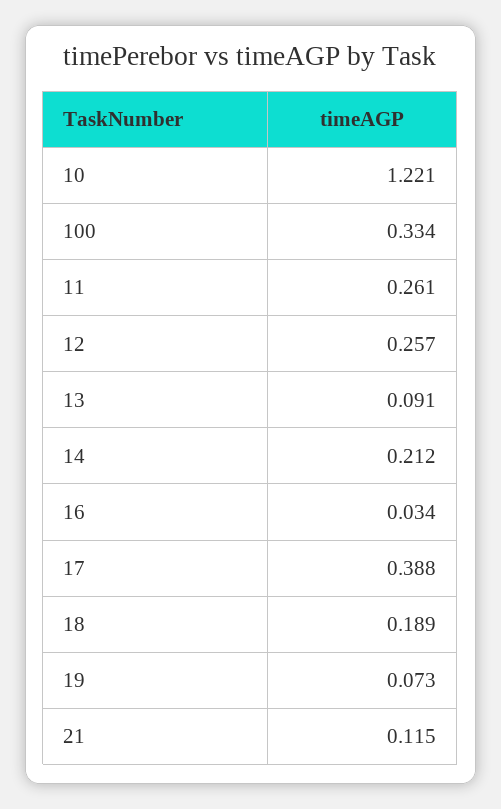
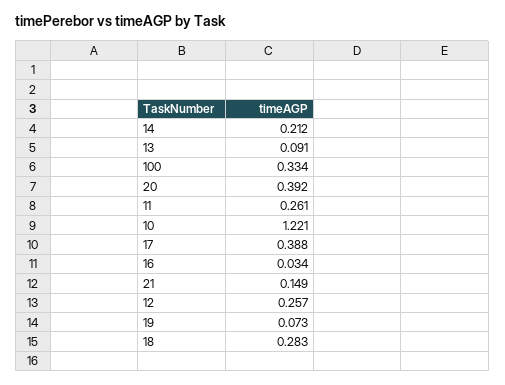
  {
    "10": 1.221,
    "100": 0.334,
    "11": 0.261,
    "12": 0.257,
    "13": 0.091,
    "14": 0.212,
    "16": 0.034,
    "17": 0.388,
-   "18": 0.189,
+   "18": 0.283,
    "19": 0.073,
-   "21": 0.115
+   "21": 0.149,
+   "20": 0.392
  }

